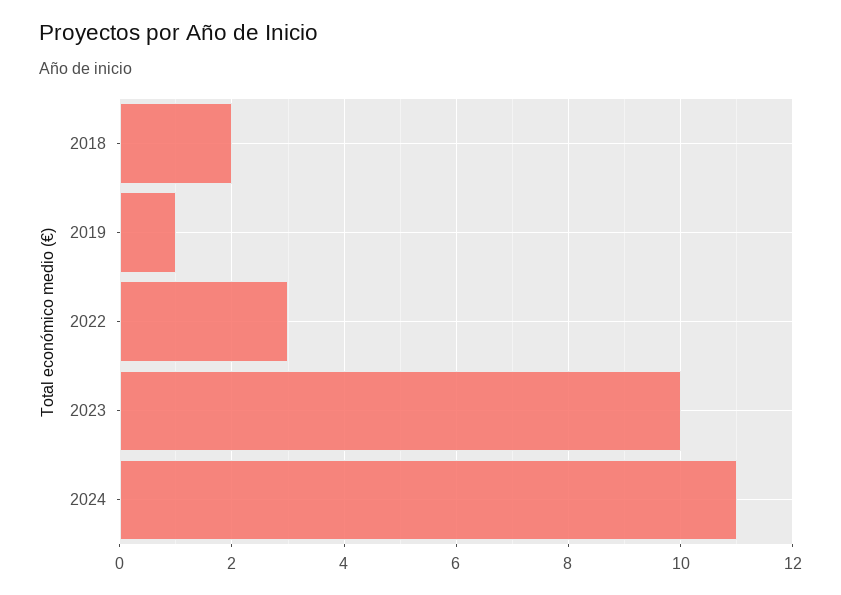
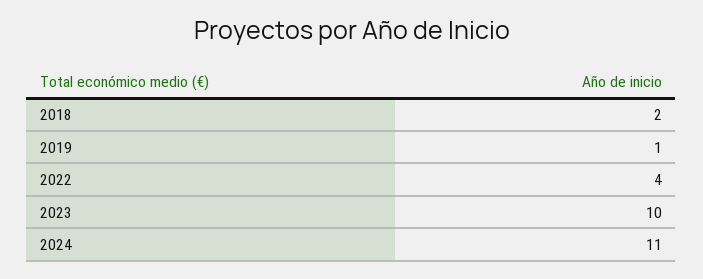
  {
    "2018": 2,
    "2019": 1,
-   "2022": 3,
+   "2022": 4,
    "2023": 10,
    "2024": 11
  }

